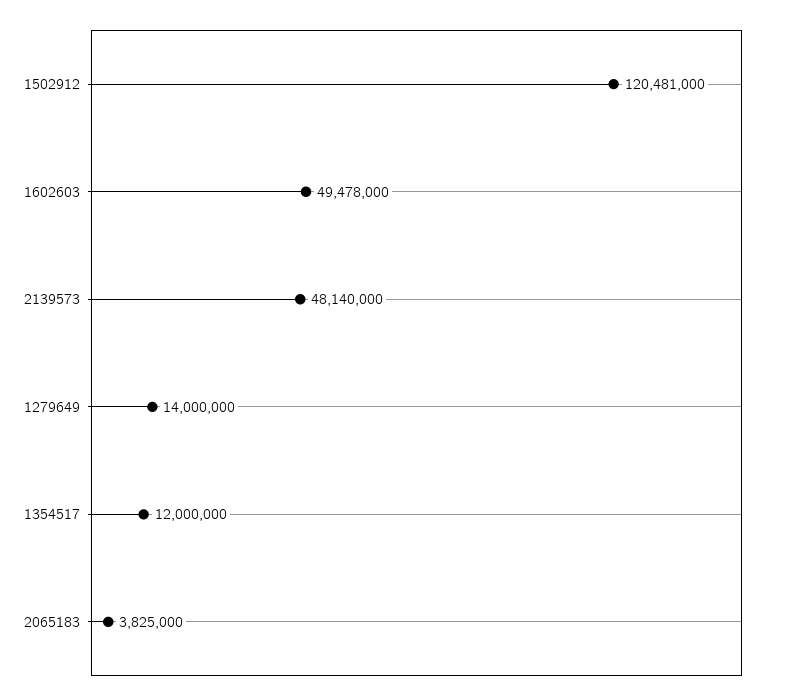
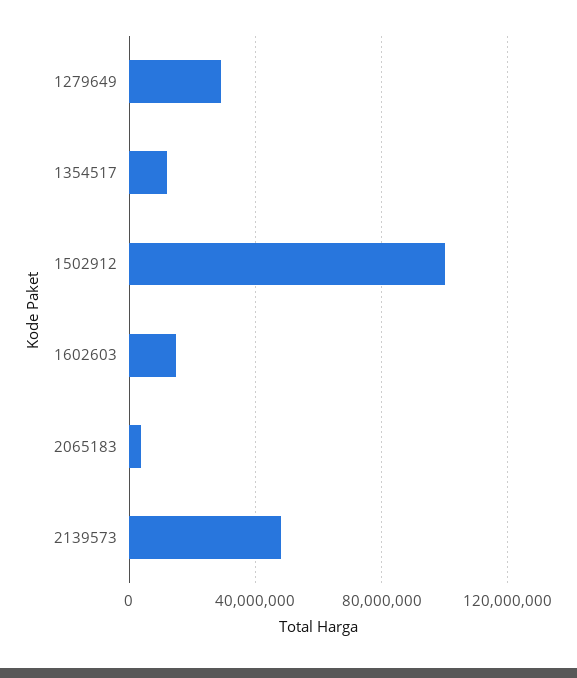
  {
-   "1502912": 120481000,
+   "1502912": 100000000,
-   "1602603": 49478000,
+   "1602603": 15000000,
    "2139573": 48140000,
-   "1279649": 14000000,
+   "1279649": 30000000,
    "1354517": 12000000,
    "2065183": 3825000
  }

